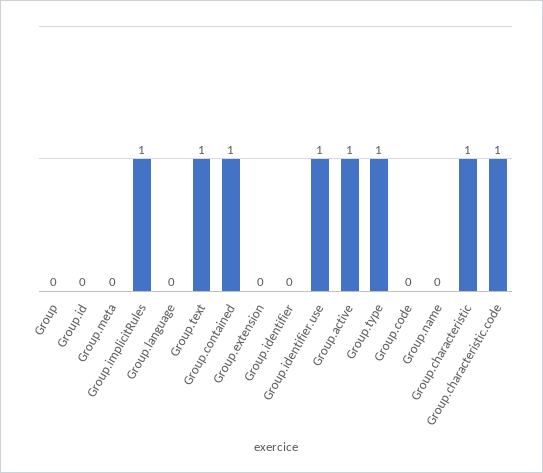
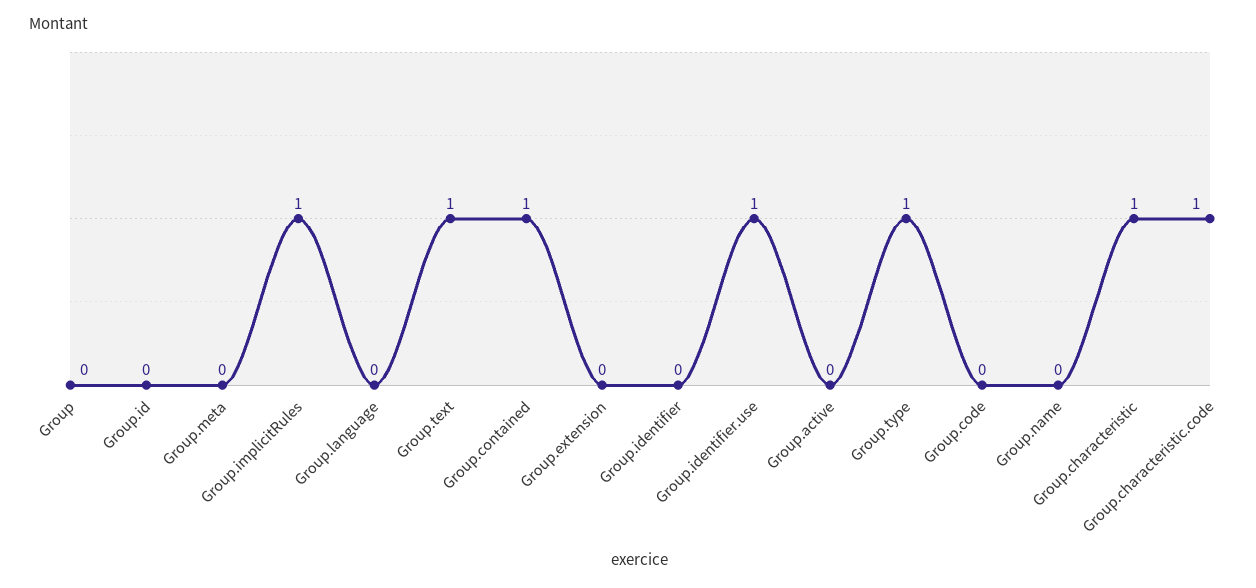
  {
    "Group": 0,
    "Group.id": 0,
    "Group.meta": 0,
    "Group.implicitRules": 1,
    "Group.language": 0,
    "Group.text": 1,
    "Group.contained": 1,
    "Group.extension": 0,
    "Group.identifier": 0,
    "Group.identifier.use": 1,
-   "Group.active": 1,
+   "Group.active": 0,
    "Group.type": 1,
    "Group.code": 0,
    "Group.name": 0,
    "Group.characteristic": 1,
    "Group.characteristic.code": 1
  }

